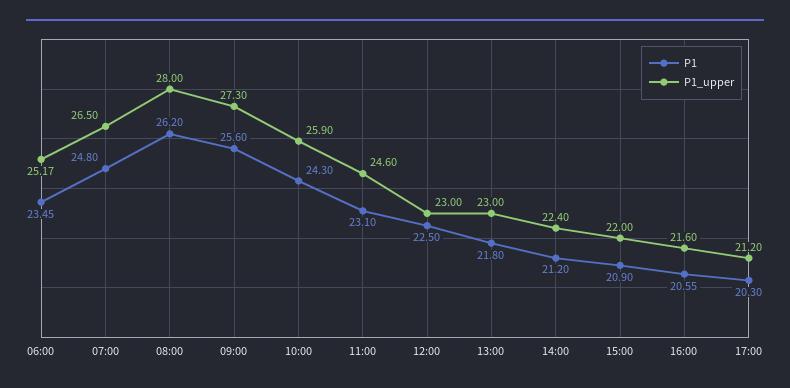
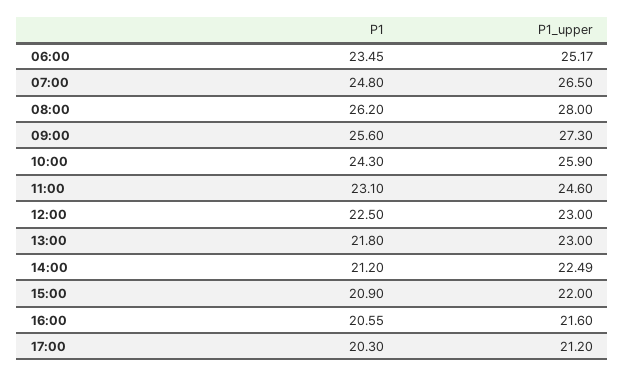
  {
    "P1": {
      "06:00": 23.45,
      "07:00": 24.8,
      "08:00": 26.2,
      "09:00": 25.6,
      "10:00": 24.3,
      "11:00": 23.1,
      "12:00": 22.5,
      "13:00": 21.8,
      "14:00": 21.2,
      "15:00": 20.9,
      "16:00": 20.55,
      "17:00": 20.3
    },
    "P1_upper": {
      "06:00": 25.17,
      "07:00": 26.5,
      "08:00": 28,
      "09:00": 27.3,
      "10:00": 25.9,
      "11:00": 24.6,
      "12:00": 23,
      "13:00": 23,
-     "14:00": 22.4,
+     "14:00": 22.49,
      "15:00": 22,
      "16:00": 21.6,
      "17:00": 21.2
    }
  }

